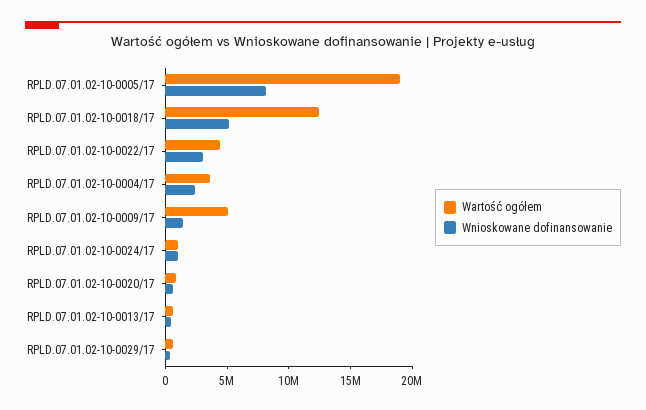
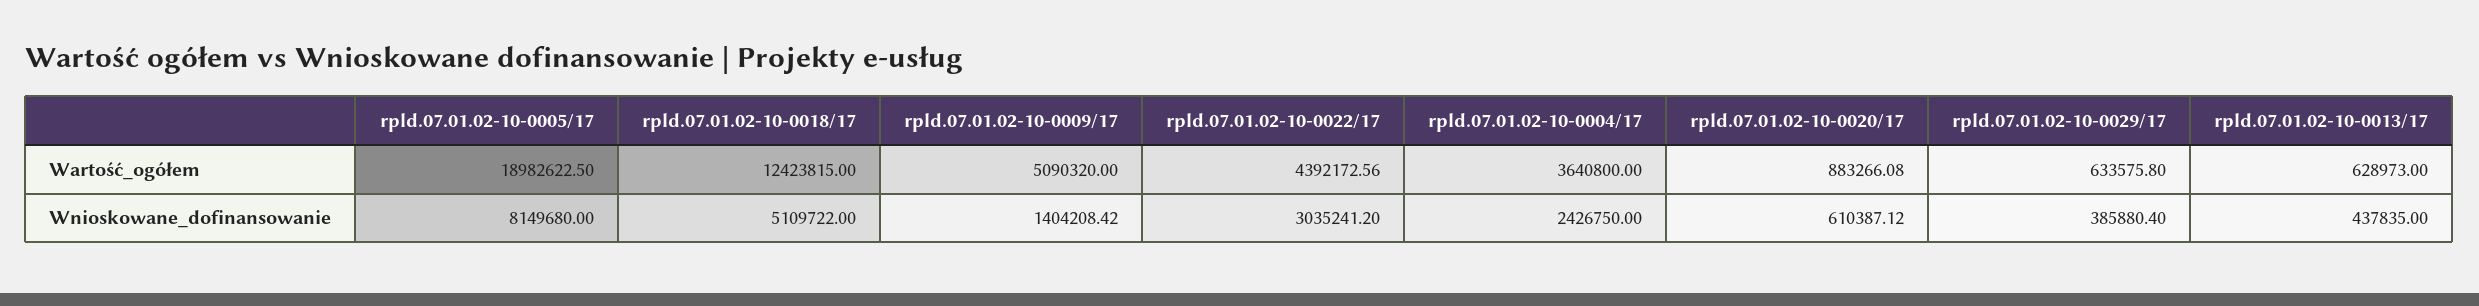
  {
    "Wartość ogółem": {
      "RPLD.07.01.02-10-0005/17": 18982622.5,
      "RPLD.07.01.02-10-0018/17": 12423815,
      "RPLD.07.01.02-10-0022/17": 4392172.56,
      "RPLD.07.01.02-10-0004/17": 3640800,
      "RPLD.07.01.02-10-0009/17": 5090320,
-     "RPLD.07.01.02-10-0024/17": 1000000,
      "RPLD.07.01.02-10-0020/17": 883266.08,
      "RPLD.07.01.02-10-0013/17": 628973,
      "RPLD.07.01.02-10-0029/17": 633575.8
    },
    "Wnioskowane dofinansowanie": {
      "RPLD.07.01.02-10-0005/17": 8149680,
      "RPLD.07.01.02-10-0018/17": 5109722,
      "RPLD.07.01.02-10-0022/17": 3035241.2,
      "RPLD.07.01.02-10-0004/17": 2426750,
      "RPLD.07.01.02-10-0009/17": 1404208.42,
-     "RPLD.07.01.02-10-0024/17": 1000000,
      "RPLD.07.01.02-10-0020/17": 610387.12,
      "RPLD.07.01.02-10-0013/17": 437835,
      "RPLD.07.01.02-10-0029/17": 385880.4
    }
  }

